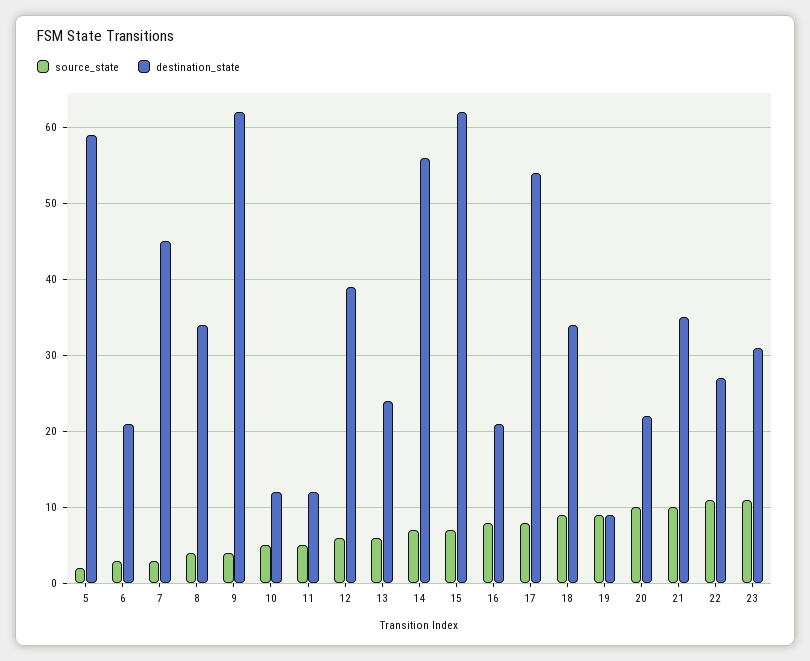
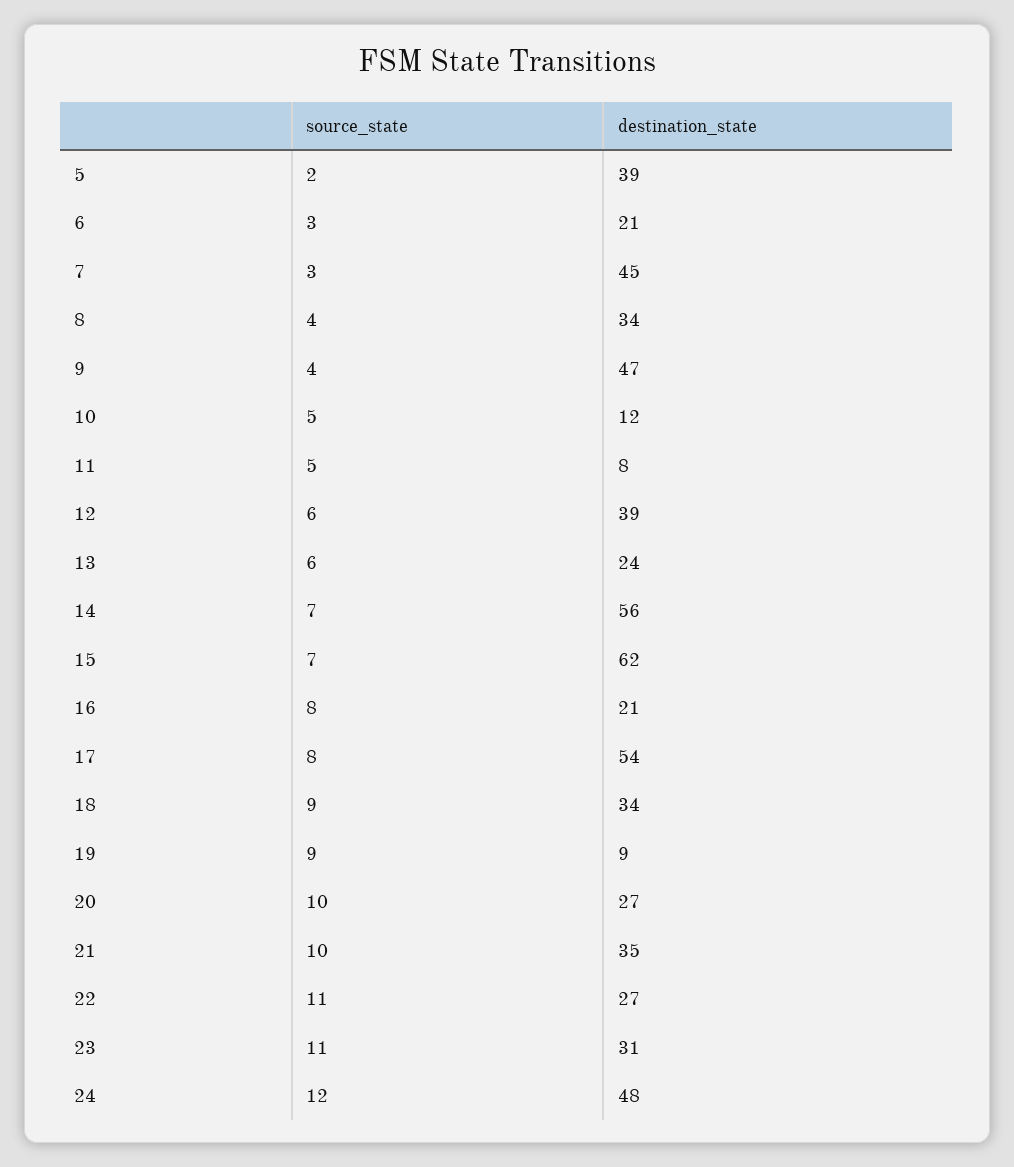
  {
    "source_state": {
      "5": 2,
      "6": 3,
      "7": 3,
      "8": 4,
      "9": 4,
      "10": 5,
      "11": 5,
      "12": 6,
      "13": 6,
      "14": 7,
      "15": 7,
      "16": 8,
      "17": 8,
      "18": 9,
      "19": 9,
      "20": 10,
      "21": 10,
      "22": 11,
-     "23": 11
+     "23": 11,
+     "24": 12
    },
    "destination_state": {
-     "5": 59,
+     "5": 39,
      "6": 21,
      "7": 45,
      "8": 34,
-     "9": 62,
+     "9": 47,
      "10": 12,
-     "11": 12,
+     "11": 8,
      "12": 39,
      "13": 24,
      "14": 56,
      "15": 62,
      "16": 21,
      "17": 54,
      "18": 34,
      "19": 9,
-     "20": 22,
+     "20": 27,
      "21": 35,
      "22": 27,
-     "23": 31
+     "23": 31,
+     "24": 48
    }
  }

